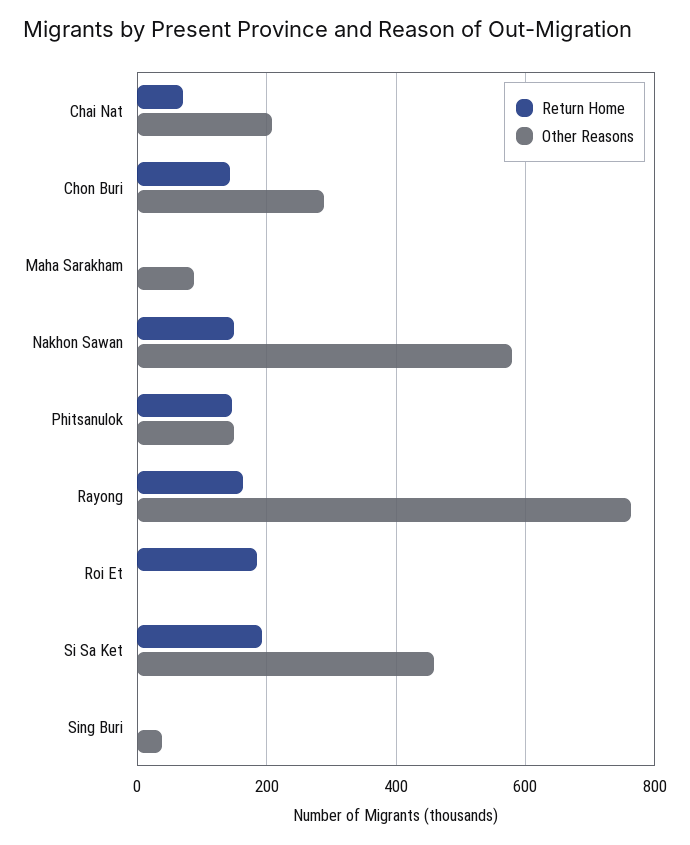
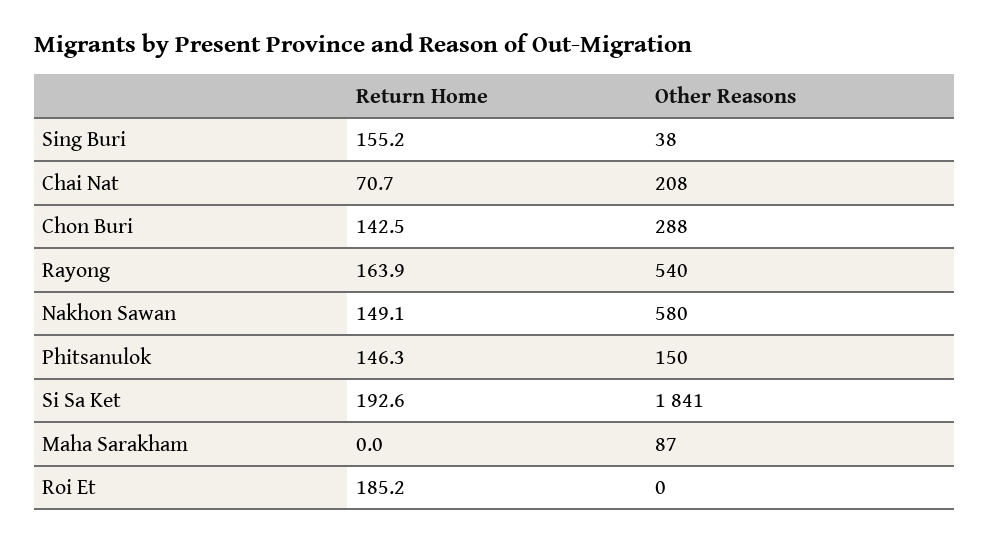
  {
    "Return Home": {
      "Chai Nat": 70.7,
      "Chon Buri": 142.5,
      "Maha Sarakham": 0,
      "Nakhon Sawan": 149.1,
      "Phitsanulok": 146.3,
      "Rayong": 163.9,
      "Roi Et": 185.2,
      "Si Sa Ket": 192.6,
-     "Sing Buri": 0
+     "Sing Buri": 155.2
    },
    "Other Reasons": {
      "Chai Nat": 208,
      "Chon Buri": 288,
      "Maha Sarakham": 87,
      "Nakhon Sawan": 580,
      "Phitsanulok": 150,
-     "Rayong": 760,
+     "Rayong": 540,
      "Roi Et": 0,
-     "Si Sa Ket": 460,
+     "Si Sa Ket": 1841,
      "Sing Buri": 38
    }
  }

